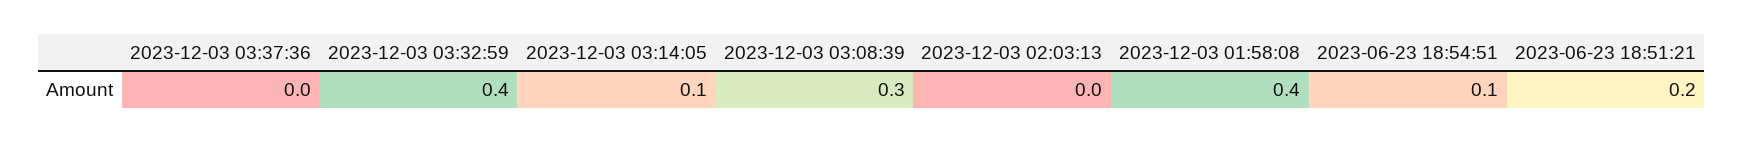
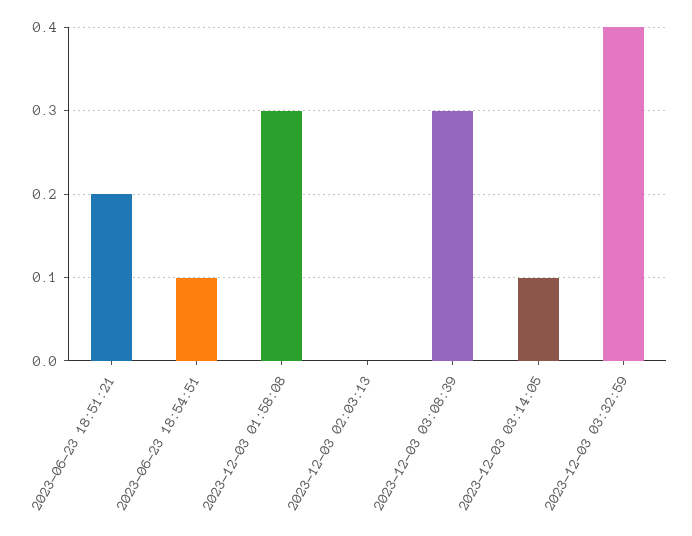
  {
-   "2023-12-03 03:37:36": 0,
    "2023-12-03 03:32:59": 0.4,
    "2023-12-03 03:14:05": 0.1,
    "2023-12-03 03:08:39": 0.3,
    "2023-12-03 02:03:13": 0,
-   "2023-12-03 01:58:08": 0.4,
+   "2023-12-03 01:58:08": 0.3,
    "2023-06-23 18:54:51": 0.1,
    "2023-06-23 18:51:21": 0.2
  }

